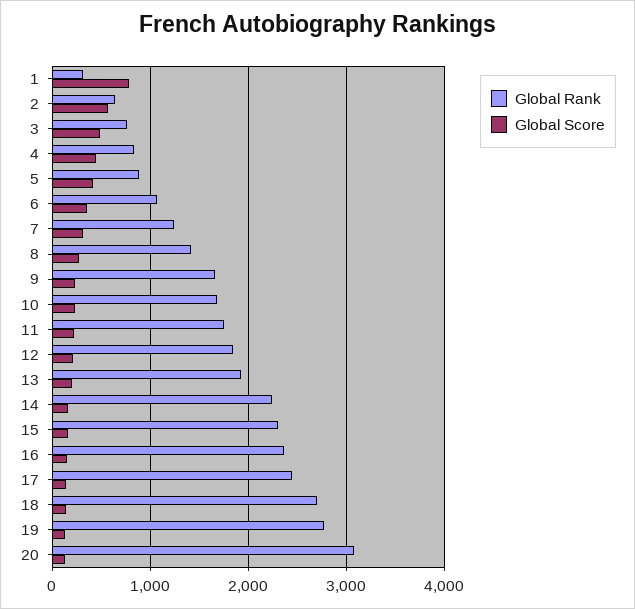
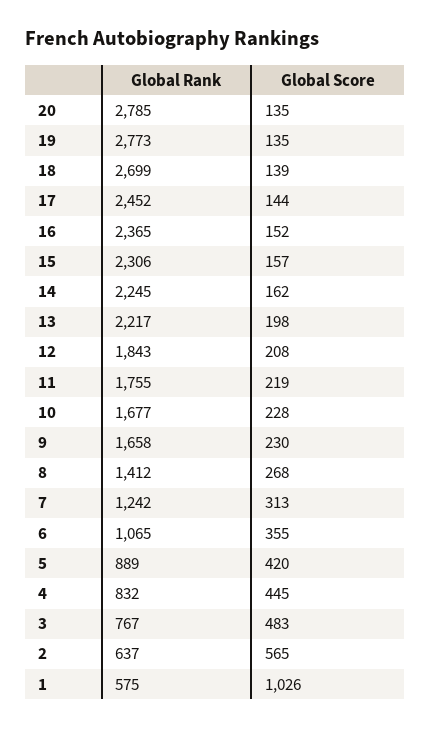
  {
    "Global Rank": {
-     "1": 300,
+     "1": 575,
      "2": 637,
      "3": 767,
      "4": 832,
      "5": 889,
      "6": 1065,
      "7": 1242,
      "8": 1412,
      "9": 1658,
      "10": 1677,
      "11": 1755,
      "12": 1843,
-     "13": 1900,
+     "13": 2217,
      "14": 2245,
      "15": 2306,
      "16": 2365,
      "17": 2452,
      "18": 2699,
      "19": 2773,
-     "20": 3100
+     "20": 2785
    },
    "Global Score": {
-     "1": 800,
+     "1": 1026,
      "2": 565,
      "3": 483,
      "4": 445,
      "5": 420,
      "6": 355,
      "7": 313,
      "8": 268,
      "9": 230,
      "10": 228,
      "11": 219,
      "12": 208,
      "13": 198,
      "14": 162,
      "15": 157,
      "16": 152,
      "17": 144,
      "18": 139,
      "19": 135,
      "20": 135
    }
  }

